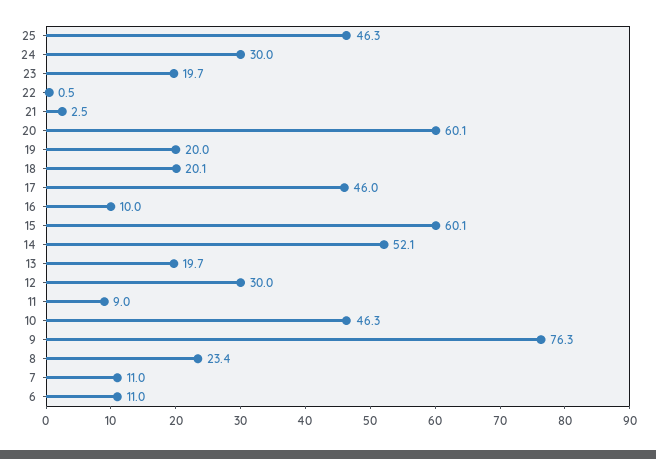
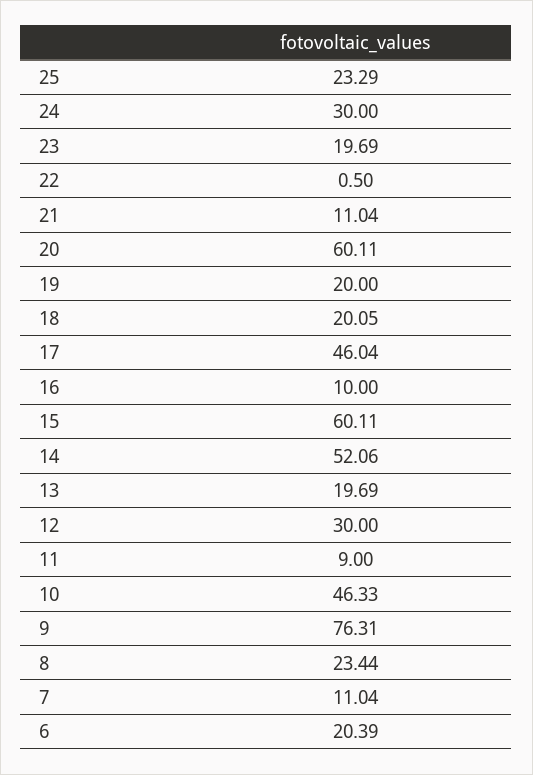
  {
-   "25": 46.3,
+   "25": 23.29,
    "24": 30,
    "23": 19.69,
    "22": 0.5,
-   "21": 2.5,
+   "21": 11.04,
    "20": 60.11,
    "19": 20,
    "18": 20.05,
    "17": 46.04,
    "16": 10,
    "15": 60.11,
    "14": 52.06,
    "13": 19.69,
    "12": 30,
    "11": 9,
    "10": 46.33,
    "9": 76.31,
    "8": 23.44,
    "7": 11.04,
-   "6": 11
+   "6": 20.39
  }

